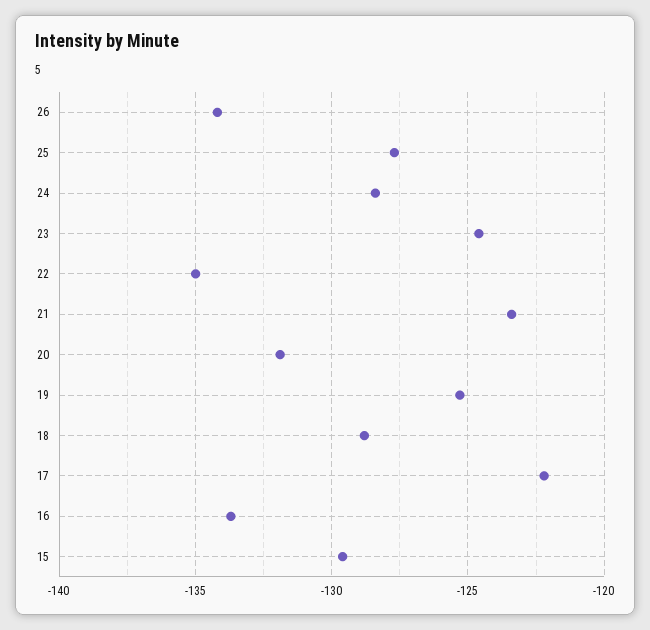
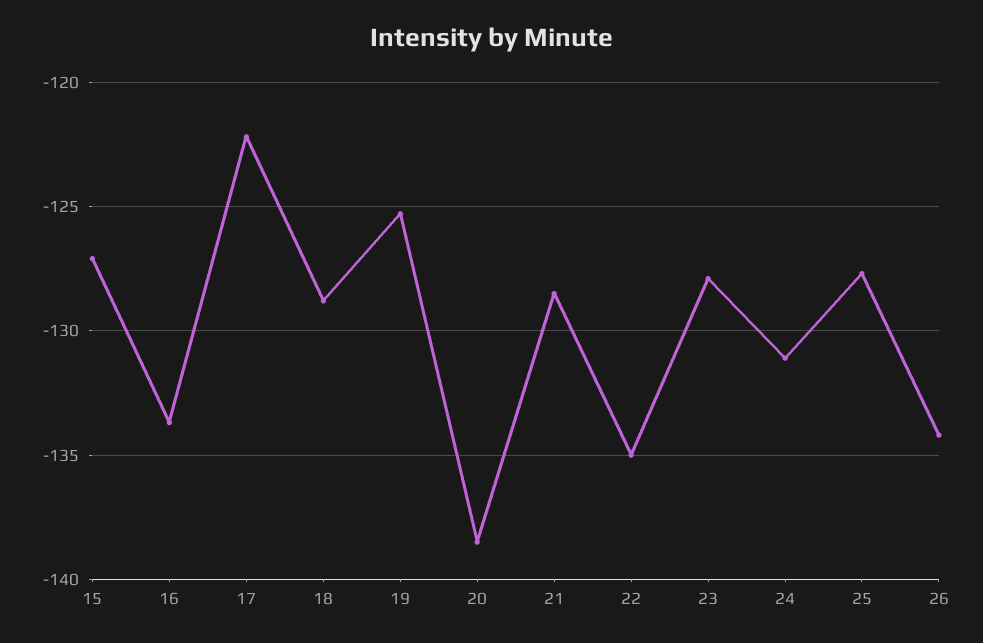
  {
    "26": -134,
    "25": -127.5,
-   "24": -128.5,
+   "24": -131,
-   "23": -124.5,
+   "23": -128,
    "22": -135,
-   "21": -123.5,
+   "21": -128.5,
-   "20": -132,
+   "20": -138.5,
    "19": -125.5,
    "18": -129,
    "17": -122,
    "16": -133.5,
-   "15": -129.5
+   "15": -127
  }

